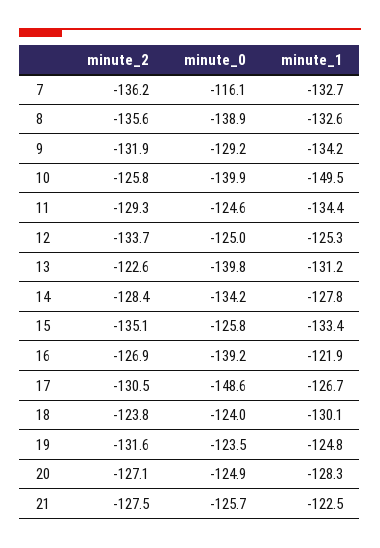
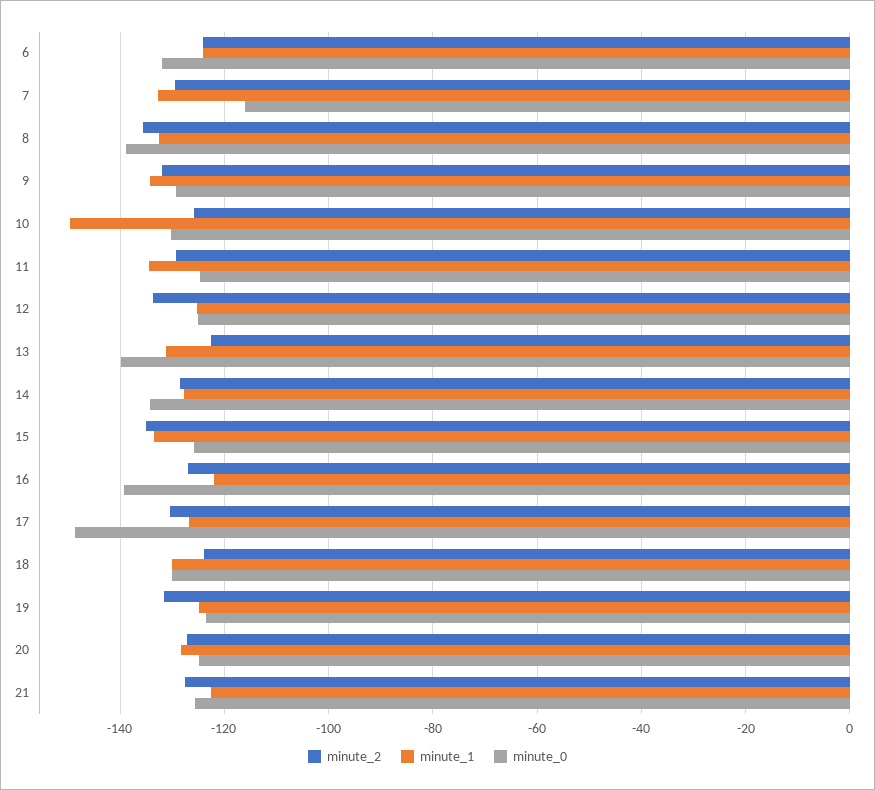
  {
    "minute_2": {
-     "7": -136.2,
+     "7": -130,
      "8": -135.6,
      "9": -131.9,
      "10": -125.8,
      "11": -129.3,
      "12": -133.7,
      "13": -122.6,
      "14": -128.4,
      "15": -135.1,
      "16": -126.9,
      "17": -130.5,
      "18": -123.8,
      "19": -131.6,
      "20": -127.1,
-     "21": -127.5
+     "21": -127.5,
+     "6": -124
    },
    "minute_0": {
      "7": -116.1,
      "8": -138.9,
      "9": -129.2,
-     "10": -139.9,
+     "10": -130,
      "11": -124.6,
      "12": -125,
      "13": -139.8,
      "14": -134.2,
      "15": -125.8,
      "16": -139.2,
      "17": -148.6,
-     "18": -124,
+     "18": -130,
      "19": -123.5,
      "20": -124.9,
-     "21": -125.7
+     "21": -125.7,
+     "6": -132
    },
    "minute_1": {
      "7": -132.7,
      "8": -132.6,
      "9": -134.2,
      "10": -149.5,
      "11": -134.4,
      "12": -125.3,
      "13": -131.2,
      "14": -127.8,
      "15": -133.4,
      "16": -121.9,
      "17": -126.7,
      "18": -130.1,
      "19": -124.8,
      "20": -128.3,
-     "21": -122.5
+     "21": -122.5,
+     "6": -124
    }
  }

